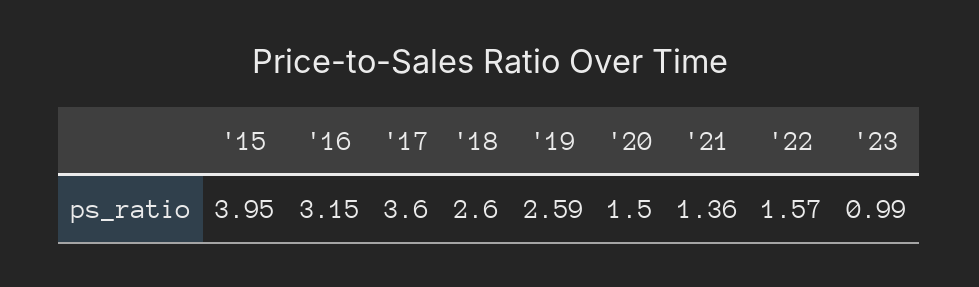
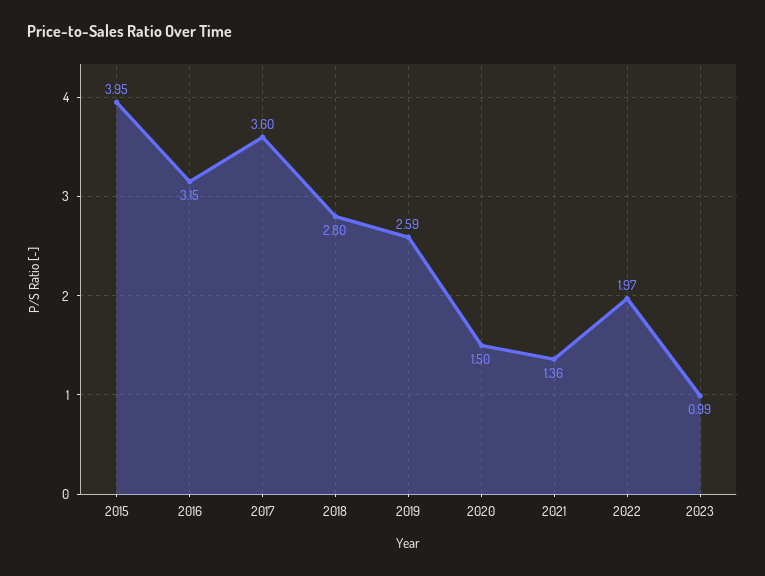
  {
    "'15": 3.95,
    "'16": 3.15,
    "'17": 3.6,
-   "'18": 2.6,
+   "'18": 2.8,
    "'19": 2.59,
    "'20": 1.5,
    "'21": 1.36,
-   "'22": 1.57,
+   "'22": 1.97,
    "'23": 0.99
  }

